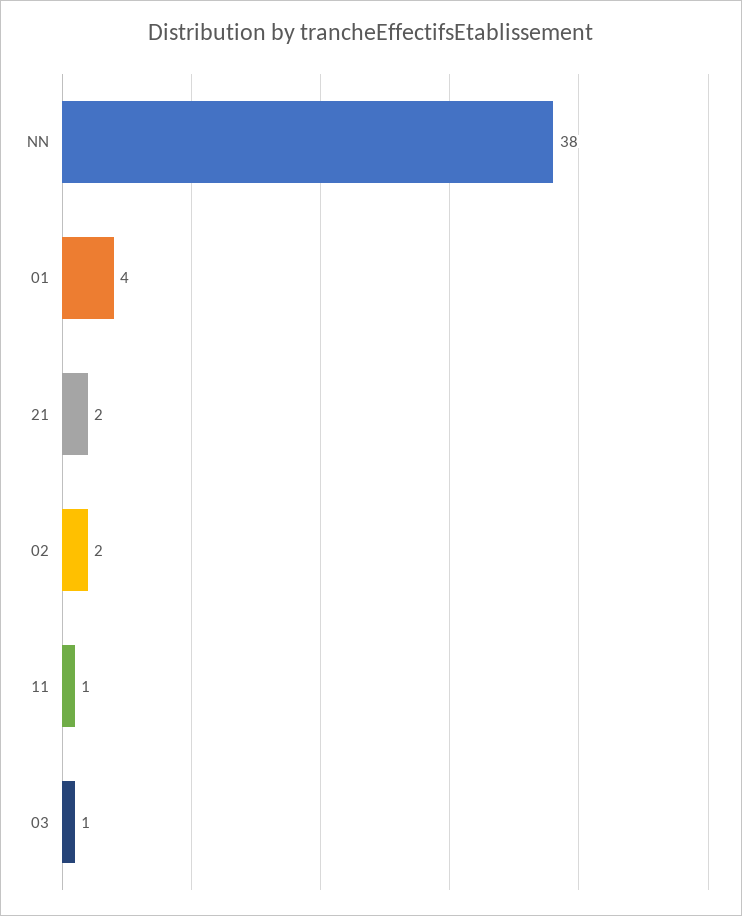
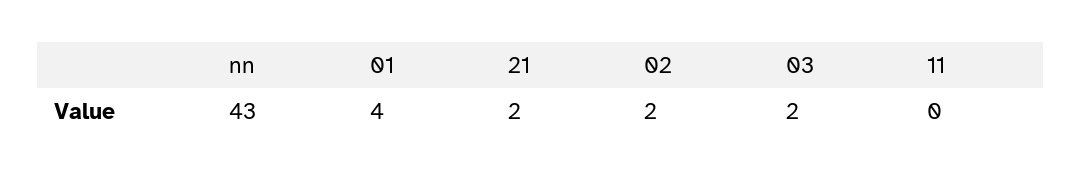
  {
-   "NN": 38,
+   "NN": 43,
    "01": 4,
    "21": 2,
    "02": 2,
-   "11": 1,
+   "11": 0,
-   "03": 1
+   "03": 2
  }

